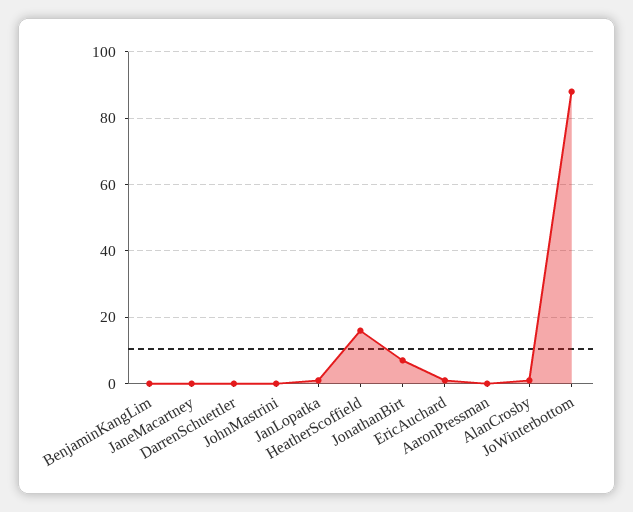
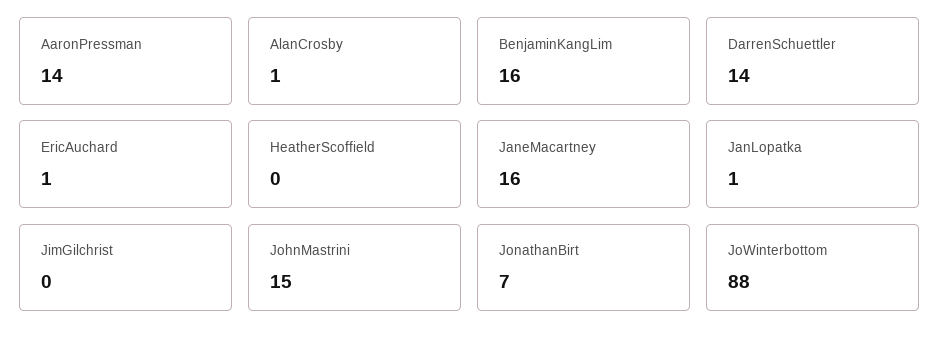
  {
-   "BenjaminKangLim": 0,
+   "BenjaminKangLim": 16,
-   "JaneMacartney": 0,
+   "JaneMacartney": 16,
-   "DarrenSchuettler": 0,
+   "DarrenSchuettler": 14,
-   "JohnMastrini": 0,
+   "JohnMastrini": 15,
    "JanLopatka": 1,
-   "HeatherScoffield": 15,
+   "HeatherScoffield": 0,
    "JonathanBirt": 7,
    "EricAuchard": 1,
-   "AaronPressman": 0,
+   "AaronPressman": 14,
    "AlanCrosby": 1,
-   "JoWinterbottom": 88
+   "JoWinterbottom": 88,
+   "JimGilchrist": 0
  }

